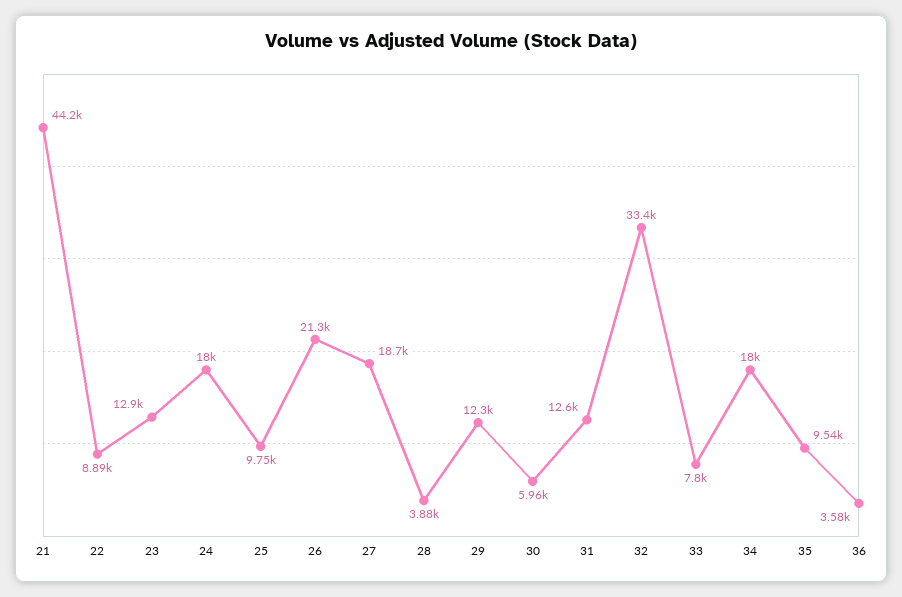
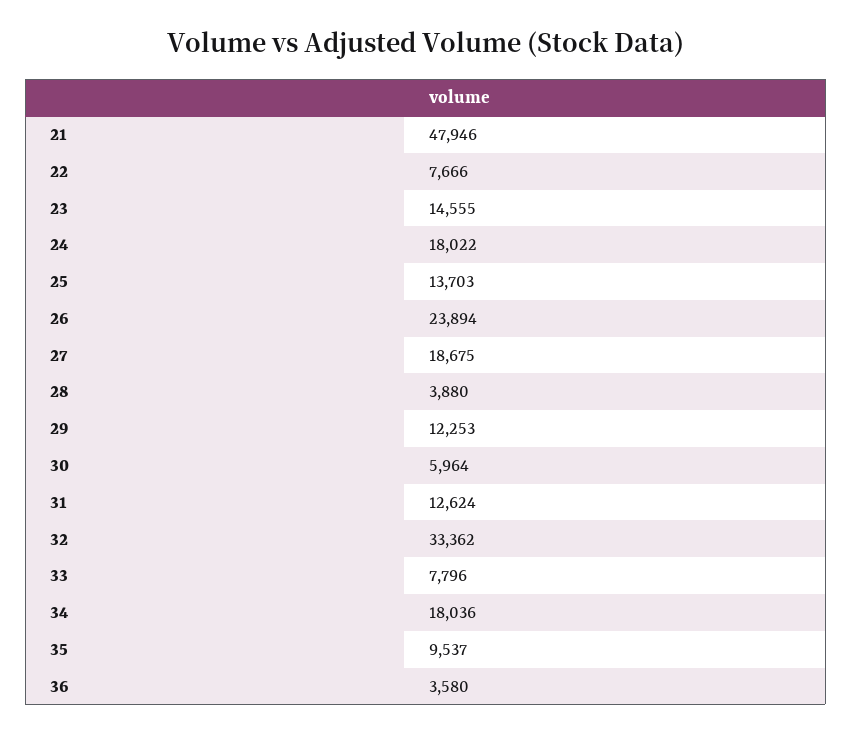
  {
-   "21": 44200,
+   "21": 47946,
-   "22": 8890,
+   "22": 7666,
-   "23": 12900,
+   "23": 14555,
    "24": 18022,
-   "25": 9750,
+   "25": 13703,
-   "26": 21300,
+   "26": 23894,
    "27": 18675,
    "28": 3880,
    "29": 12253,
    "30": 5964,
    "31": 12624,
    "32": 33362,
    "33": 7796,
    "34": 18036,
    "35": 9537,
    "36": 3580
  }

